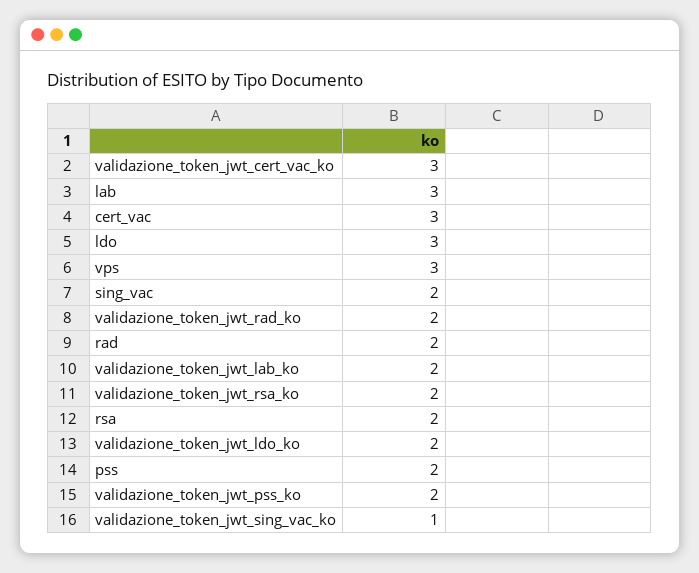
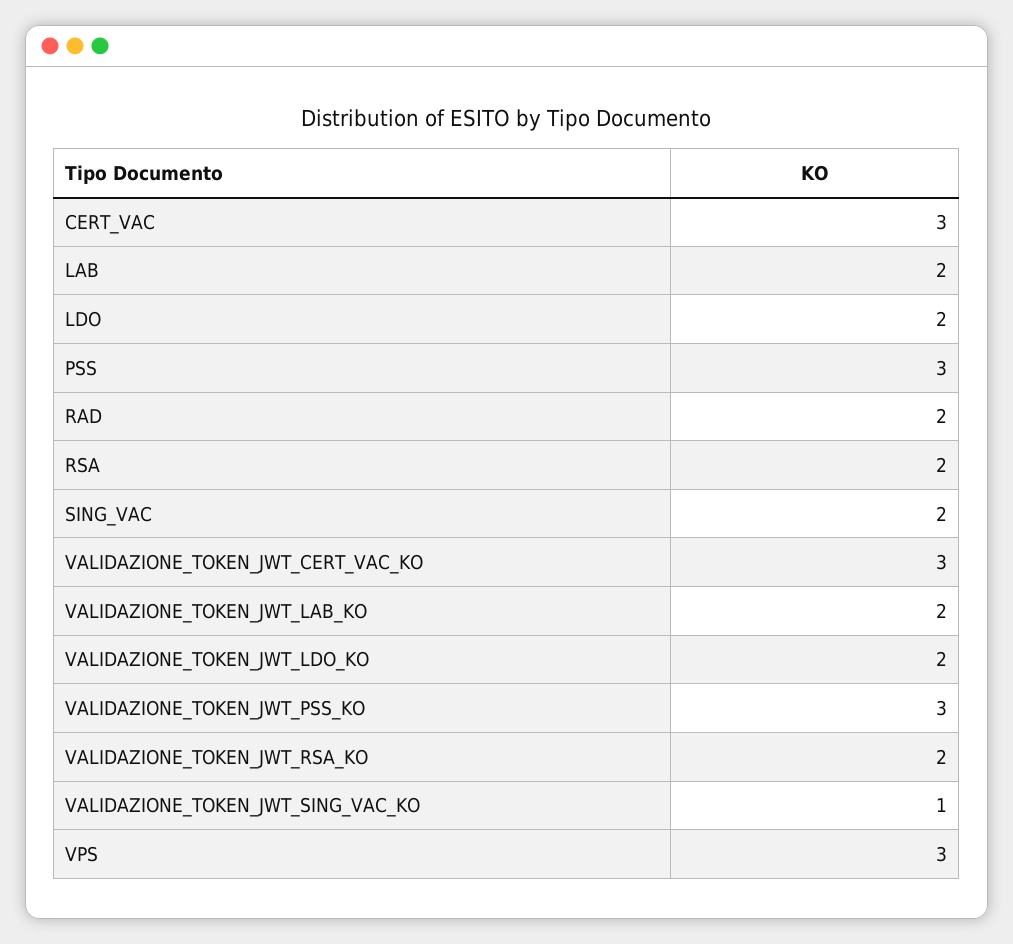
  {
    "validazione_token_jwt_cert_vac_ko": 3,
-   "lab": 3,
+   "lab": 2,
    "cert_vac": 3,
-   "ldo": 3,
+   "ldo": 2,
    "vps": 3,
    "sing_vac": 2,
-   "validazione_token_jwt_rad_ko": 2,
    "rad": 2,
    "validazione_token_jwt_lab_ko": 2,
    "validazione_token_jwt_rsa_ko": 2,
    "rsa": 2,
    "validazione_token_jwt_ldo_ko": 2,
-   "pss": 2,
+   "pss": 3,
-   "validazione_token_jwt_pss_ko": 2,
+   "validazione_token_jwt_pss_ko": 3,
    "validazione_token_jwt_sing_vac_ko": 1
  }

